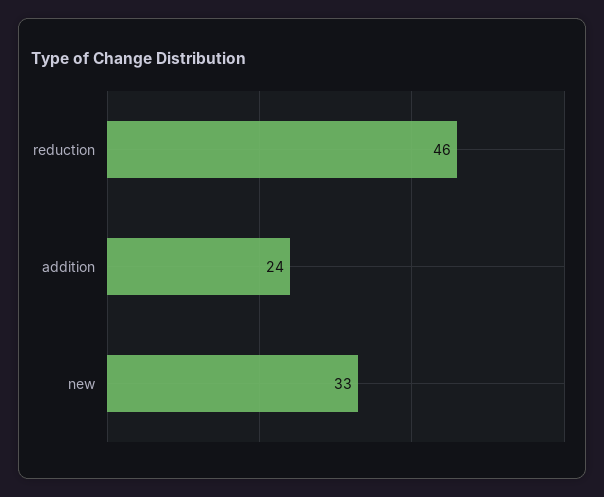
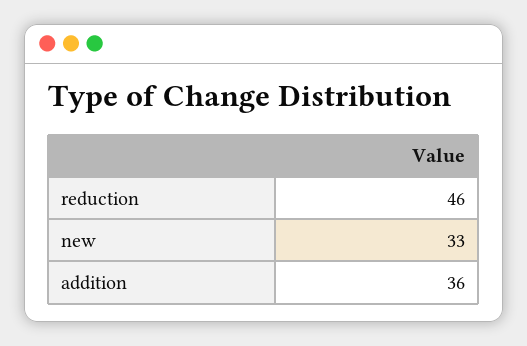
  {
    "reduction": 46,
-   "addition": 24,
+   "addition": 36,
    "new": 33
  }

